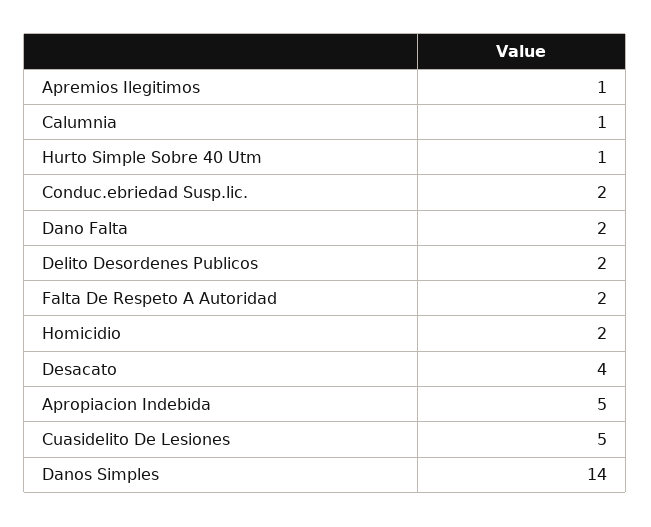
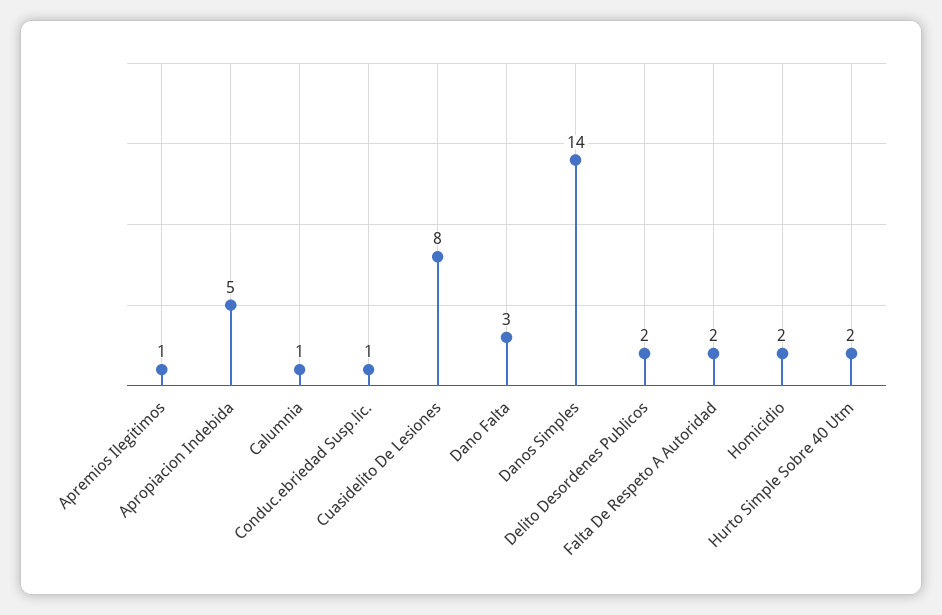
  {
    "Apremios Ilegitimos": 1,
    "Calumnia": 1,
-   "Hurto Simple Sobre 40 Utm": 1,
+   "Hurto Simple Sobre 40 Utm": 2,
-   "Conduc.ebriedad Susp.lic.": 2,
+   "Conduc.ebriedad Susp.lic.": 1,
-   "Dano Falta": 2,
+   "Dano Falta": 3,
    "Delito Desordenes Publicos": 2,
    "Falta De Respeto A Autoridad": 2,
    "Homicidio": 2,
-   "Desacato": 4,
    "Apropiacion Indebida": 5,
-   "Cuasidelito De Lesiones": 5,
+   "Cuasidelito De Lesiones": 8,
    "Danos Simples": 14
  }

